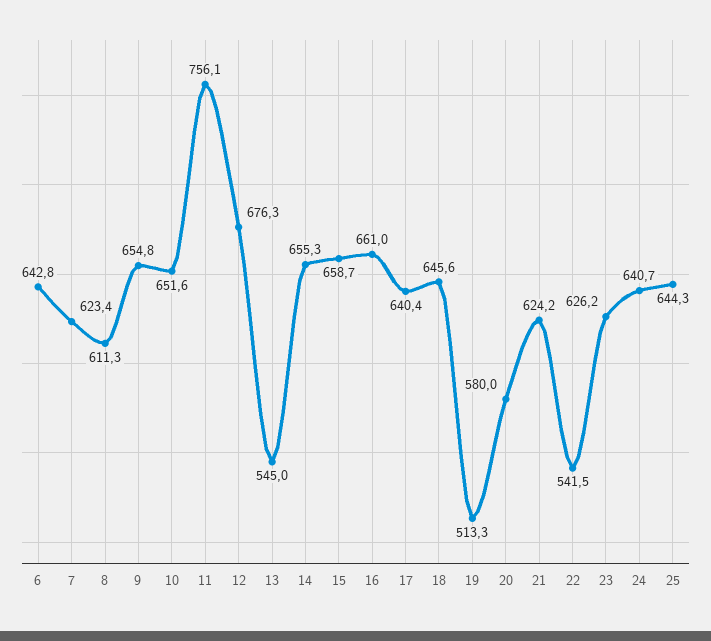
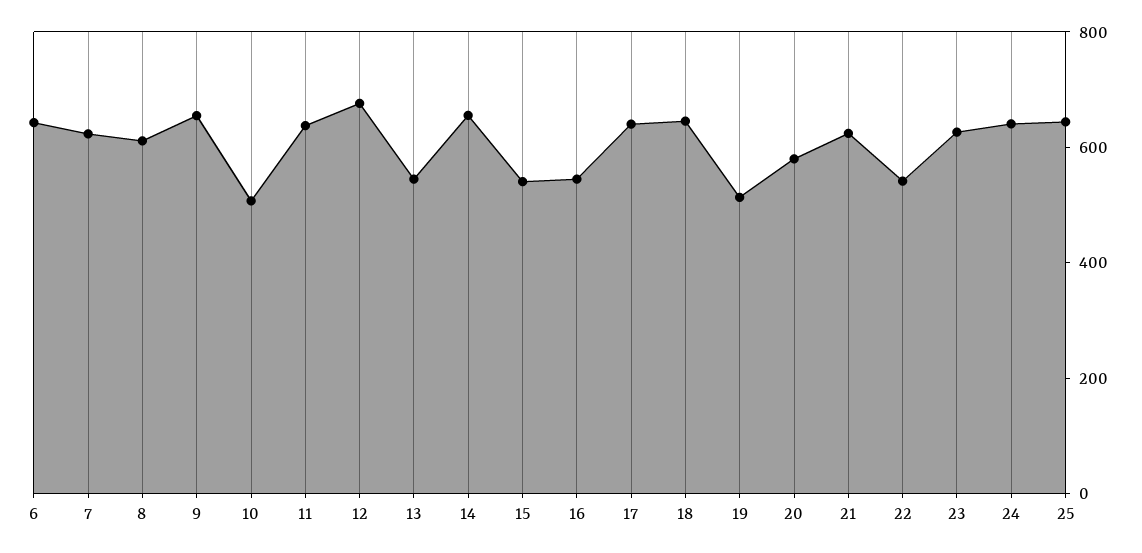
  {
    "6": 642.8,
    "7": 623.4,
    "8": 611.3,
    "9": 654.8,
-   "10": 651.6,
+   "10": 500,
-   "11": 756.1,
+   "11": 650,
    "12": 676.3,
    "13": 545,
    "14": 655.3,
-   "15": 658.7,
+   "15": 550,
-   "16": 661,
+   "16": 550,
    "17": 640.4,
    "18": 645.6,
    "19": 513.3,
    "20": 580,
    "21": 624.2,
    "22": 541.5,
    "23": 626.2,
    "24": 640.7,
    "25": 644.3
  }

